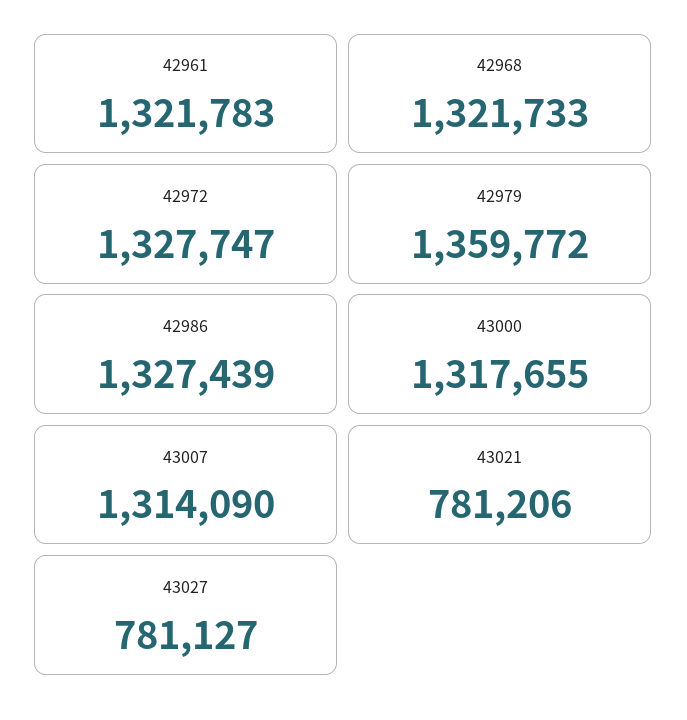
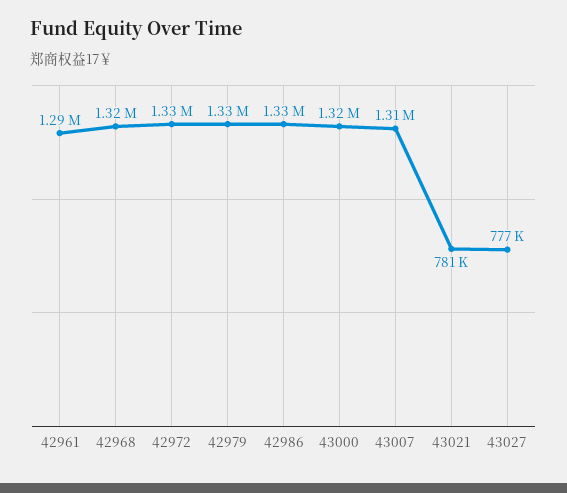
  {
-   "42961": 1321783,
+   "42961": 1290000,
    "42968": 1321733,
    "42972": 1327747,
-   "42979": 1359772,
+   "42979": 1330000,
    "42986": 1327439,
    "43000": 1317655,
    "43007": 1314090,
    "43021": 781206,
-   "43027": 781127
+   "43027": 777000
  }

